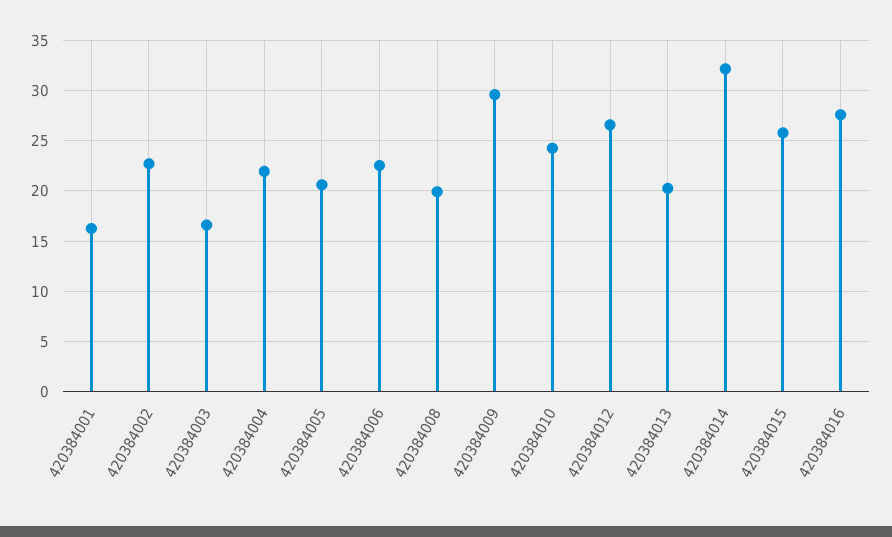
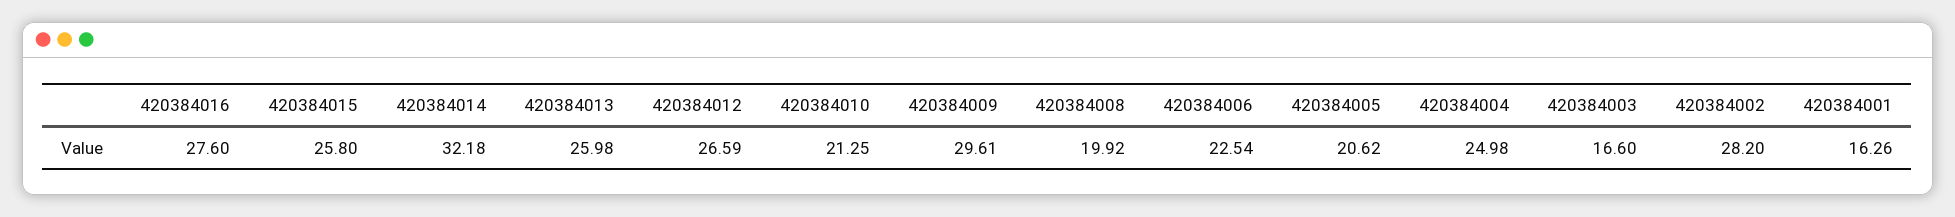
  {
    "420384001": 16.26,
-   "420384002": 23,
+   "420384002": 28.2,
    "420384003": 16.6,
-   "420384004": 22,
+   "420384004": 24.98,
    "420384005": 20.62,
    "420384006": 22.54,
    "420384008": 19.92,
    "420384009": 29.61,
-   "420384010": 24,
+   "420384010": 21.25,
    "420384012": 26.59,
-   "420384013": 20,
+   "420384013": 25.98,
    "420384014": 32.18,
    "420384015": 25.8,
    "420384016": 27.6
  }

